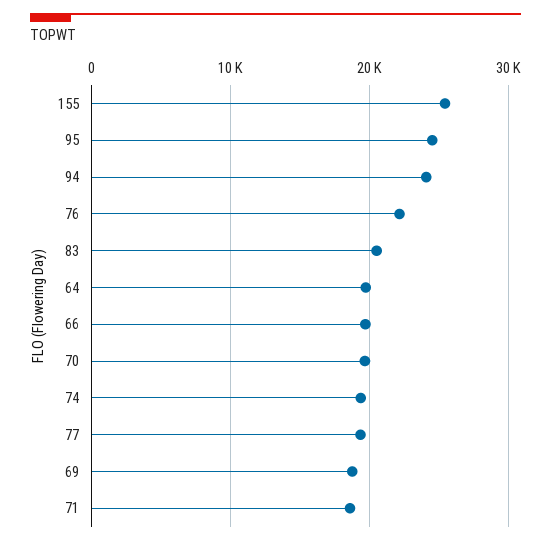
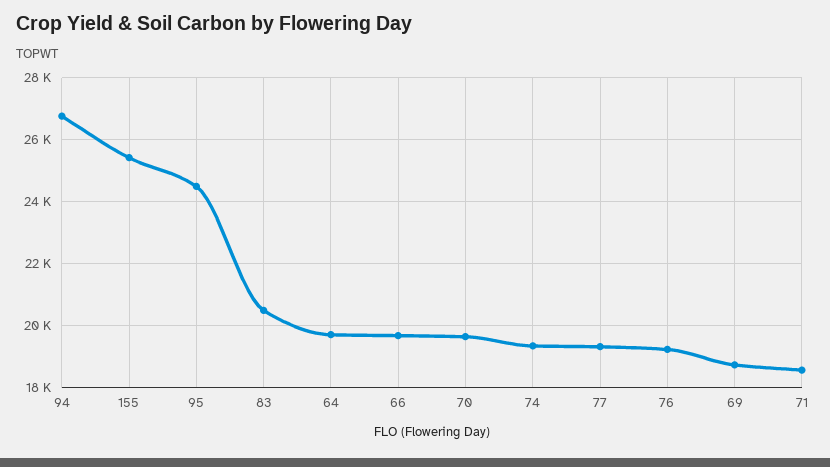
  {
    "155": 25400,
    "95": 24400,
-   "94": 24000,
+   "94": 26800,
-   "76": 22000,
+   "76": 19200,
    "83": 20400,
    "64": 19800,
    "66": 19600,
    "70": 19600,
    "74": 19400,
    "77": 19400,
    "69": 18800,
    "71": 18600
  }

